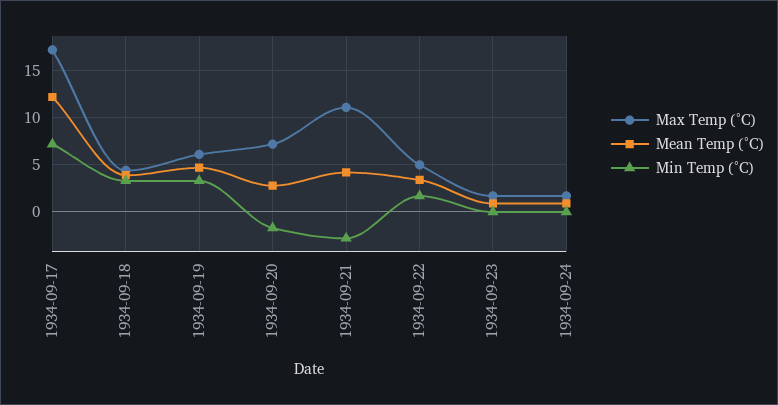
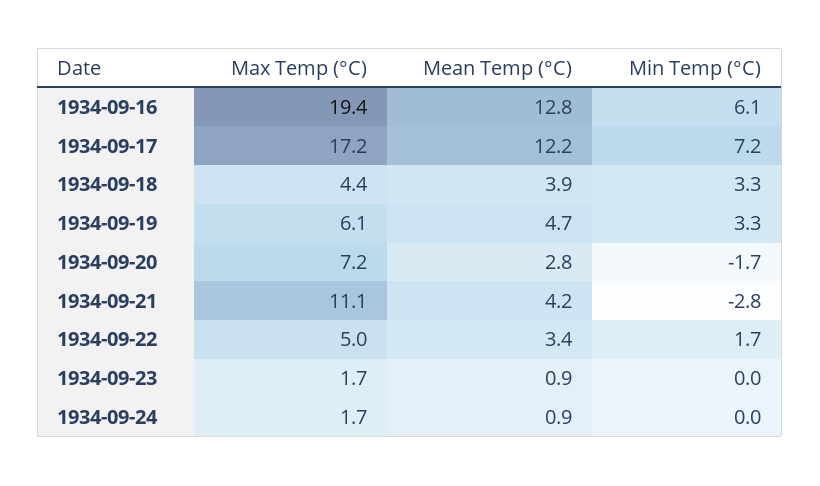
  {
    "Max Temp (°C)": {
      "1934-09-17": 17.2,
      "1934-09-18": 4.4,
      "1934-09-19": 6.1,
      "1934-09-20": 7.2,
      "1934-09-21": 11.1,
      "1934-09-22": 5,
      "1934-09-23": 1.7,
-     "1934-09-24": 1.7
+     "1934-09-24": 1.7,
+     "1934-09-16": 19.4
    },
    "Mean Temp (°C)": {
      "1934-09-17": 12.2,
      "1934-09-18": 3.9,
      "1934-09-19": 4.7,
      "1934-09-20": 2.8,
      "1934-09-21": 4.2,
      "1934-09-22": 3.4,
      "1934-09-23": 0.9,
-     "1934-09-24": 0.9
+     "1934-09-24": 0.9,
+     "1934-09-16": 12.8
    },
    "Min Temp (°C)": {
      "1934-09-17": 7.2,
      "1934-09-18": 3.3,
      "1934-09-19": 3.3,
      "1934-09-20": -1.7,
      "1934-09-21": -2.8,
      "1934-09-22": 1.7,
      "1934-09-23": 0,
-     "1934-09-24": 0
+     "1934-09-24": 0,
+     "1934-09-16": 6.1
    }
  }

